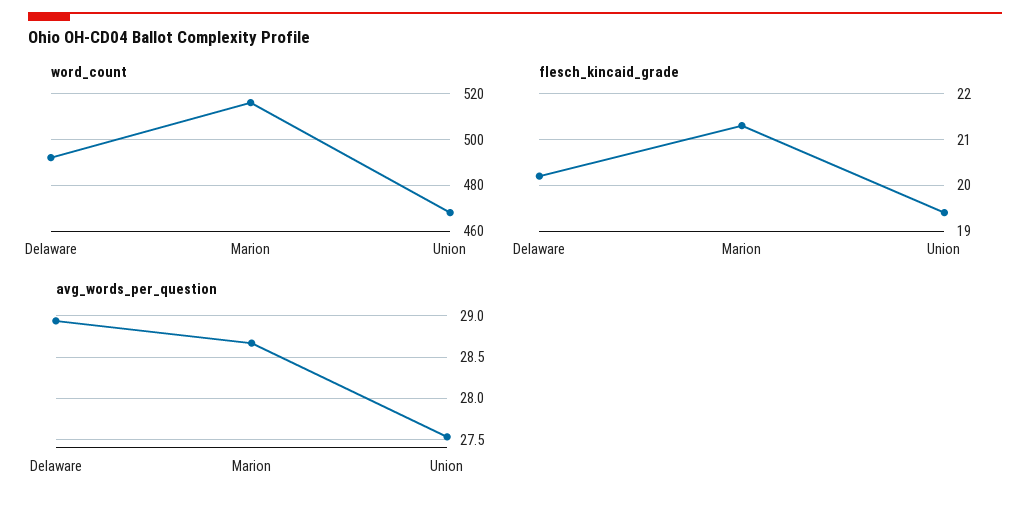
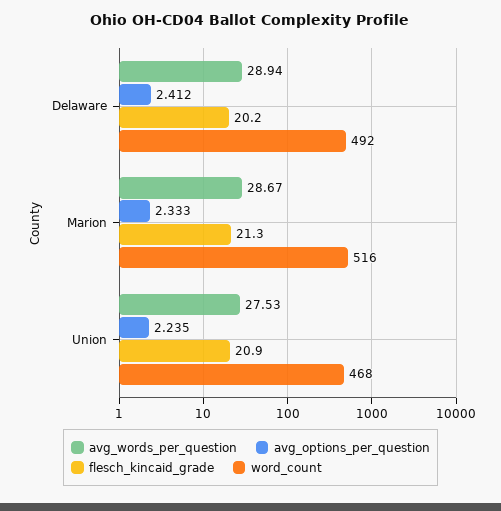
  {
    "word_count": {
      "Delaware": 492,
      "Marion": 516,
      "Union": 468
    },
    "flesch_kincaid_grade": {
      "Delaware": 20.2,
      "Marion": 21.3,
-     "Union": 19.5
+     "Union": 20.9
    },
    "avg_words_per_question": {
      "Delaware": 28.94,
      "Marion": 28.67,
      "Union": 27.53
-   }
+   },
+   "avg_options_per_question": {
+     "Delaware": 2.412,
+     "Marion": 2.333,
+     "Union": 2.235
+   }
  }

